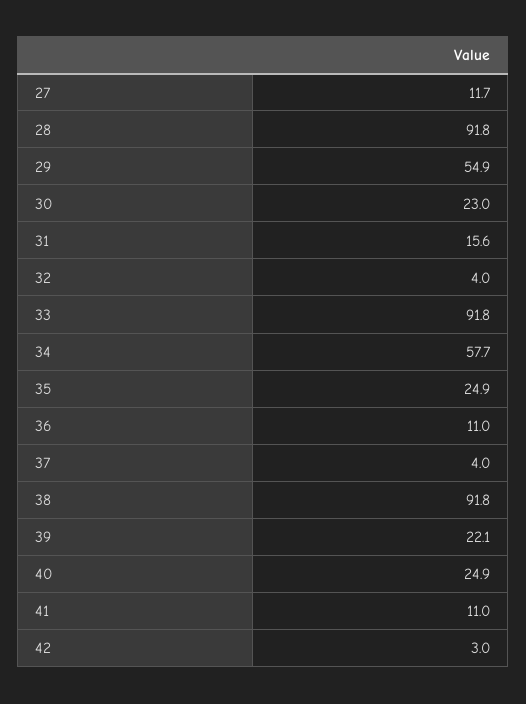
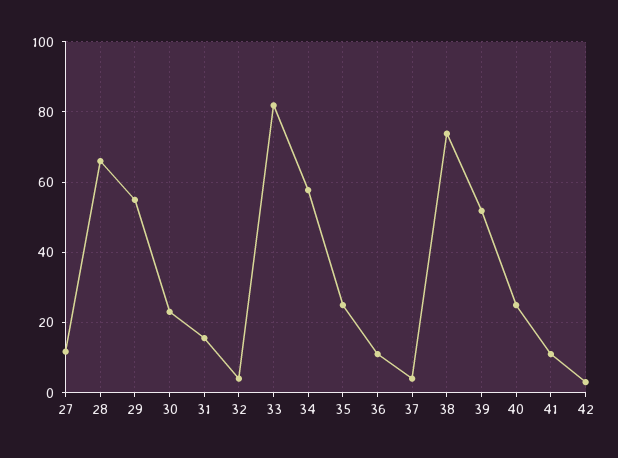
  {
    "27": 11.7,
-   "28": 91.8,
+   "28": 66,
    "29": 54.9,
    "30": 23,
    "31": 15.6,
    "32": 4,
-   "33": 91.8,
+   "33": 82,
    "34": 57.7,
    "35": 24.9,
    "36": 11,
    "37": 4,
-   "38": 91.8,
+   "38": 74,
-   "39": 22.1,
+   "39": 52,
    "40": 24.9,
    "41": 11,
    "42": 3
  }

